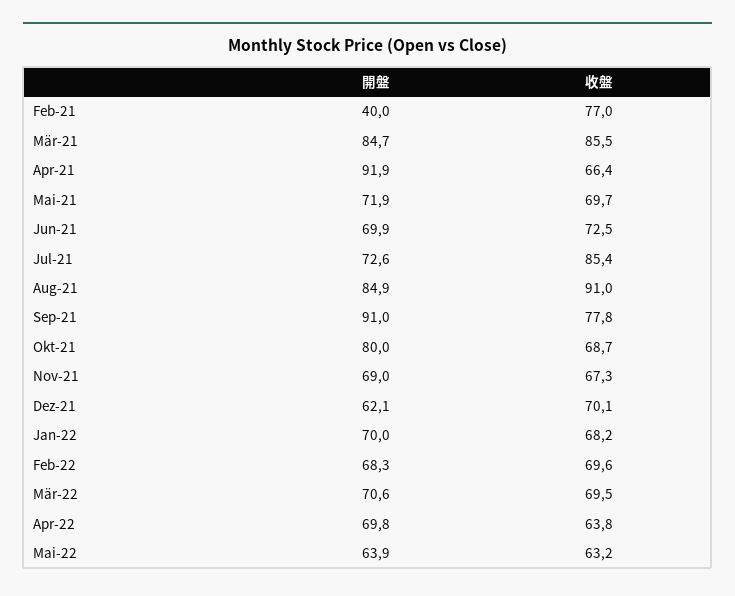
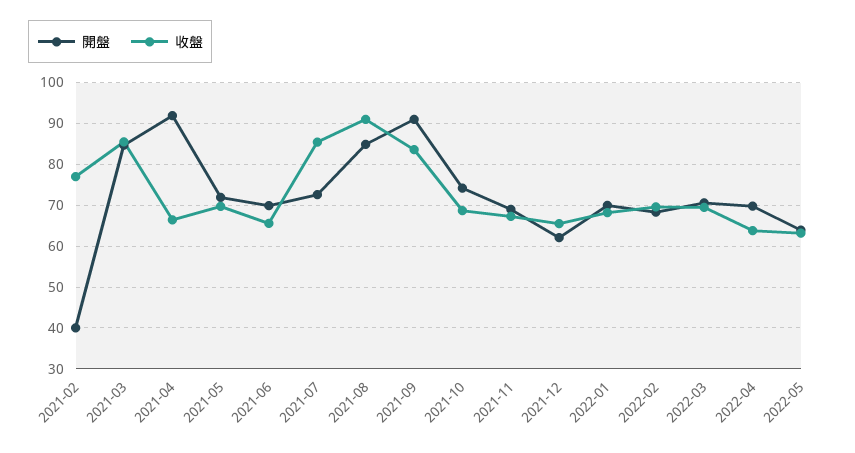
  {
    "開盤": {
      "Feb-21": 40,
      "Mär-21": 84.7,
      "Apr-21": 91.9,
      "Mai-21": 71.9,
      "Jun-21": 69.9,
      "Jul-21": 72.6,
      "Aug-21": 84.9,
      "Sep-21": 91,
-     "Okt-21": 80,
+     "Okt-21": 74,
      "Nov-21": 69,
      "Dez-21": 62.1,
      "Jan-22": 70,
      "Feb-22": 68.3,
      "Mär-22": 70.6,
      "Apr-22": 69.8,
      "Mai-22": 63.9
    },
    "收盤": {
      "Feb-21": 77,
      "Mär-21": 85.5,
      "Apr-21": 66.4,
      "Mai-21": 69.7,
-     "Jun-21": 72.5,
+     "Jun-21": 66,
      "Jul-21": 85.4,
      "Aug-21": 91,
-     "Sep-21": 77.8,
+     "Sep-21": 84,
      "Okt-21": 68.7,
      "Nov-21": 67.3,
-     "Dez-21": 70.1,
+     "Dez-21": 66,
      "Jan-22": 68.2,
      "Feb-22": 69.6,
      "Mär-22": 69.5,
      "Apr-22": 63.8,
      "Mai-22": 63.2
    }
  }

